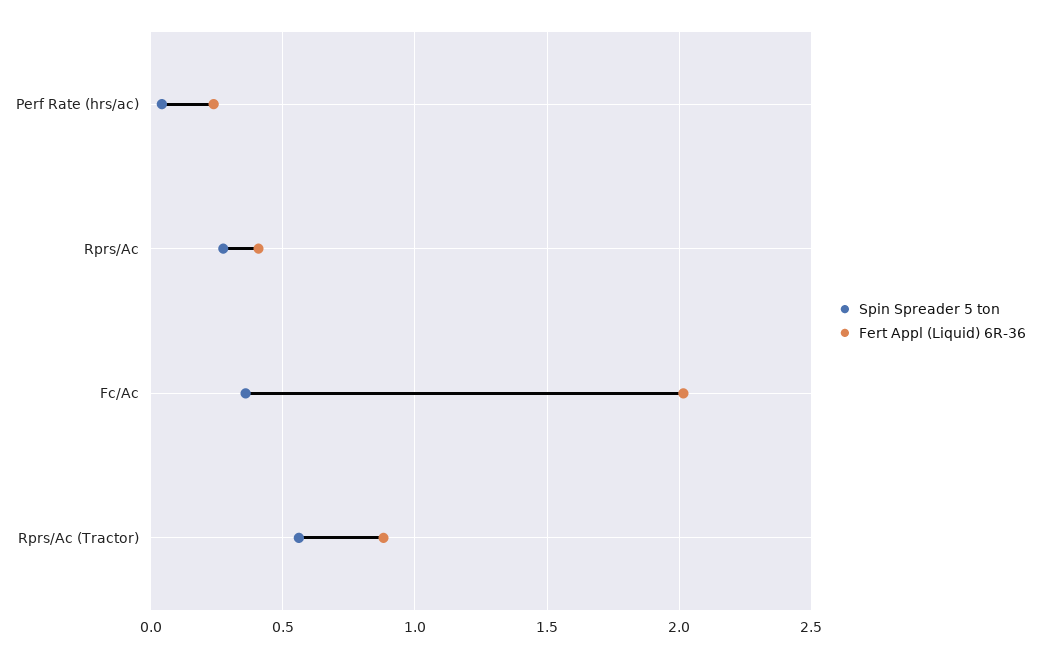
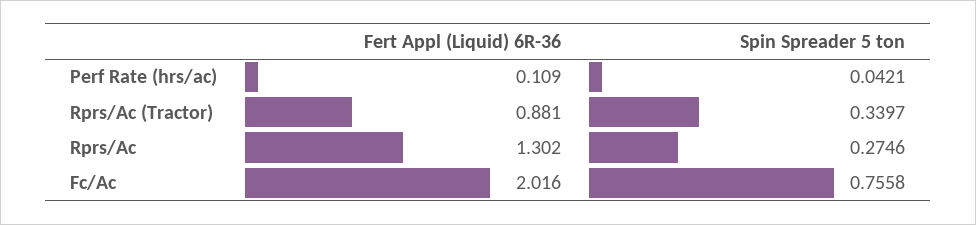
  {
    "Spin Spreader 5 ton": {
      "Perf Rate (hrs/ac)": 0.0421,
      "Rprs/Ac": 0.2746,
-     "Fc/Ac": 0.35,
+     "Fc/Ac": 0.7558,
-     "Rprs/Ac (Tractor)": 0.55
+     "Rprs/Ac (Tractor)": 0.3397
    },
    "Fert Appl (Liquid) 6R-36": {
-     "Perf Rate (hrs/ac)": 0.25,
+     "Perf Rate (hrs/ac)": 0.109,
-     "Rprs/Ac": 0.4,
+     "Rprs/Ac": 1.302,
      "Fc/Ac": 2.016,
      "Rprs/Ac (Tractor)": 0.881
    }
  }

